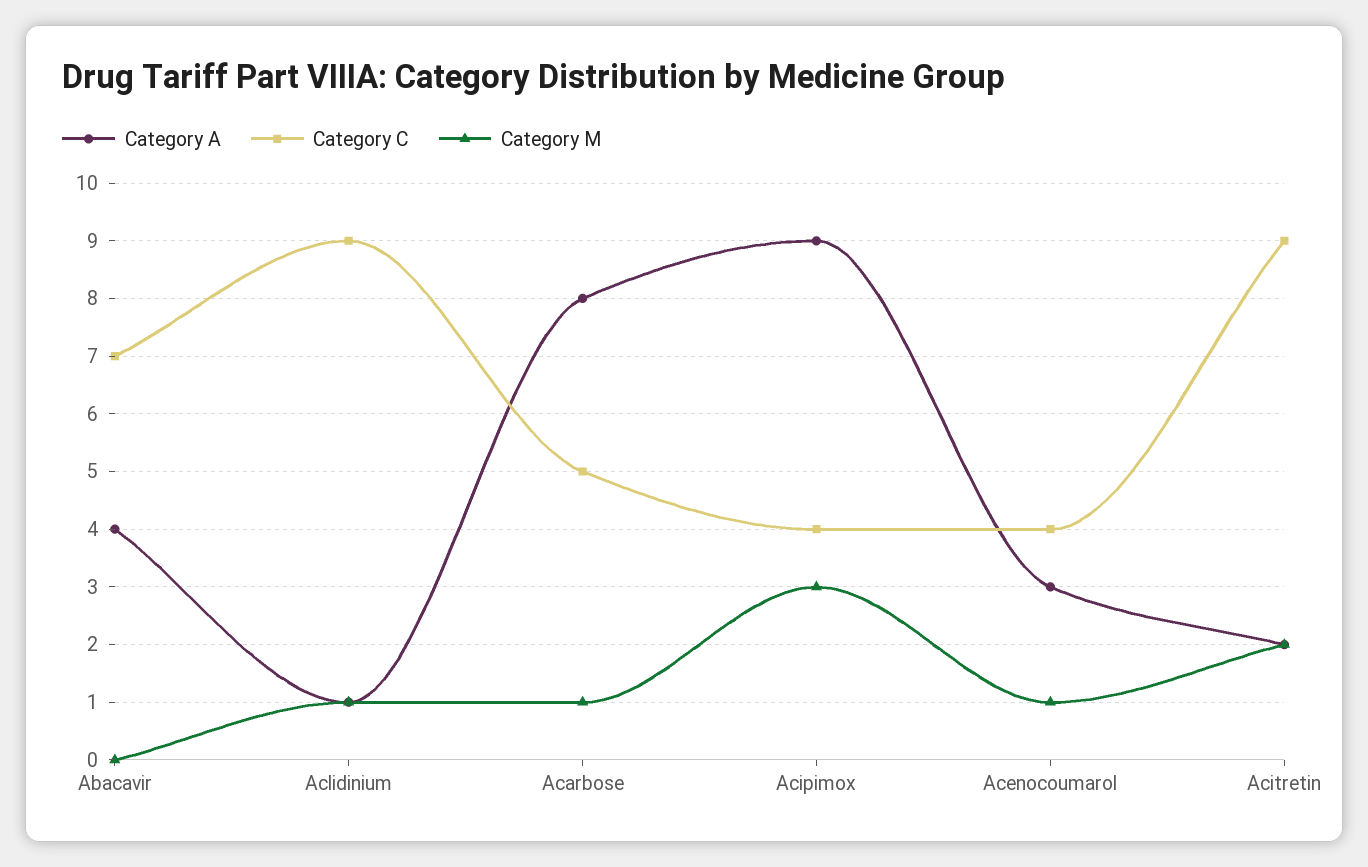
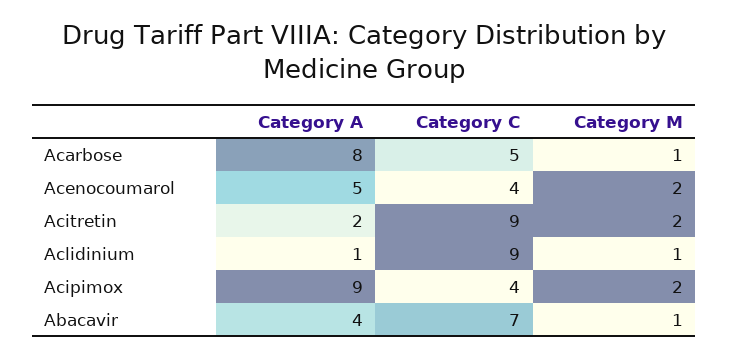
  {
    "Category A": {
      "Abacavir": 4,
      "Aclidinium": 1,
      "Acarbose": 8,
      "Acipimox": 9,
-     "Acenocoumarol": 3,
+     "Acenocoumarol": 5,
      "Acitretin": 2
    },
    "Category C": {
      "Abacavir": 7,
      "Aclidinium": 9,
      "Acarbose": 5,
      "Acipimox": 4,
      "Acenocoumarol": 4,
      "Acitretin": 9
    },
    "Category M": {
-     "Abacavir": 0,
+     "Abacavir": 1,
      "Aclidinium": 1,
      "Acarbose": 1,
-     "Acipimox": 3,
+     "Acipimox": 2,
-     "Acenocoumarol": 1,
+     "Acenocoumarol": 2,
      "Acitretin": 2
    }
  }

